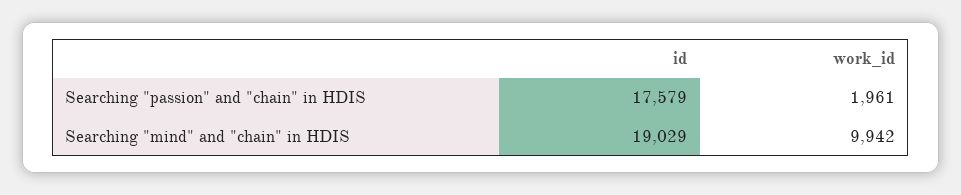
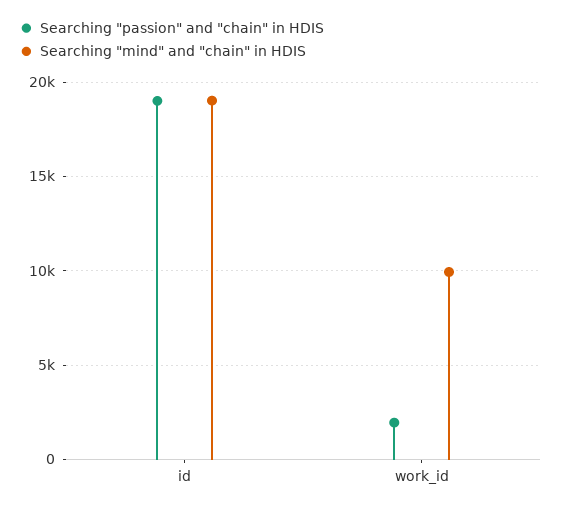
  {
    "Searching \"passion\" and \"chain\" in HDIS": {
-     "id": 17579,
+     "id": 19000,
      "work_id": 1961
    },
    "Searching \"mind\" and \"chain\" in HDIS": {
      "id": 19029,
      "work_id": 9942
    }
  }

